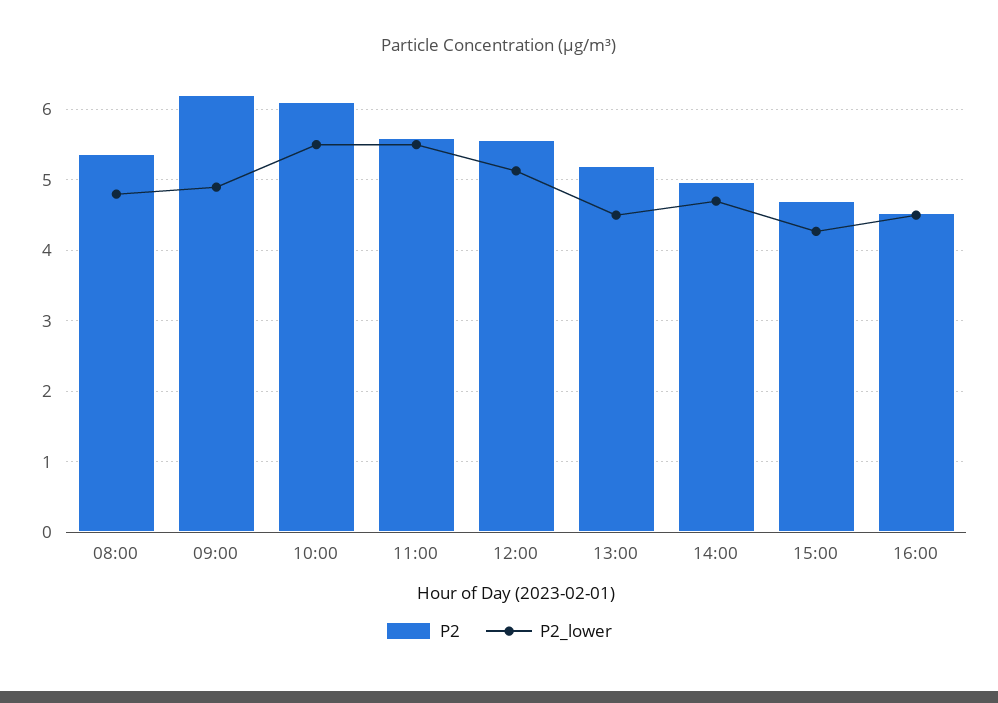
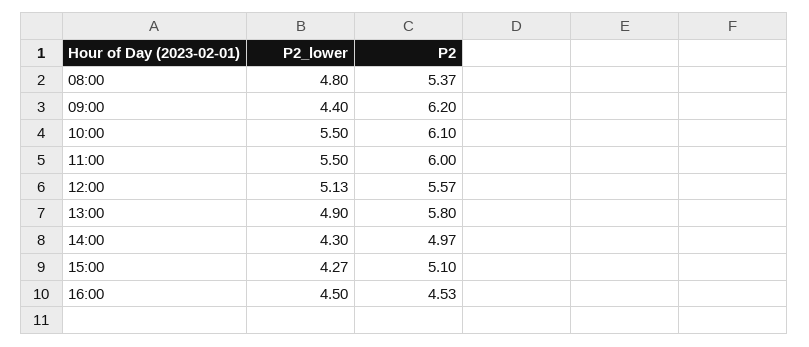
  {
    "P2": {
      "08:00": 5.37,
      "09:00": 6.2,
      "10:00": 6.1,
-     "11:00": 5.6,
+     "11:00": 6,
      "12:00": 5.57,
-     "13:00": 5.2,
+     "13:00": 5.8,
      "14:00": 4.97,
-     "15:00": 4.7,
+     "15:00": 5.1,
      "16:00": 4.53
    },
    "P2_lower": {
      "08:00": 4.8,
-     "09:00": 4.9,
+     "09:00": 4.4,
      "10:00": 5.5,
      "11:00": 5.5,
      "12:00": 5.13,
-     "13:00": 4.5,
+     "13:00": 4.9,
-     "14:00": 4.7,
+     "14:00": 4.3,
      "15:00": 4.27,
      "16:00": 4.5
    }
  }

